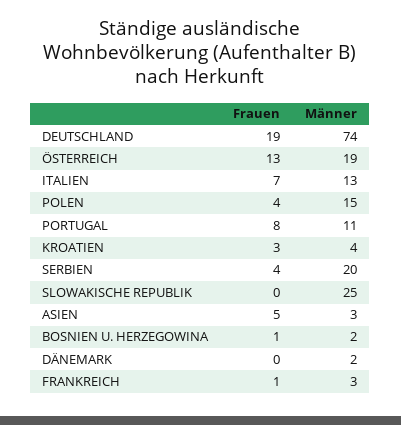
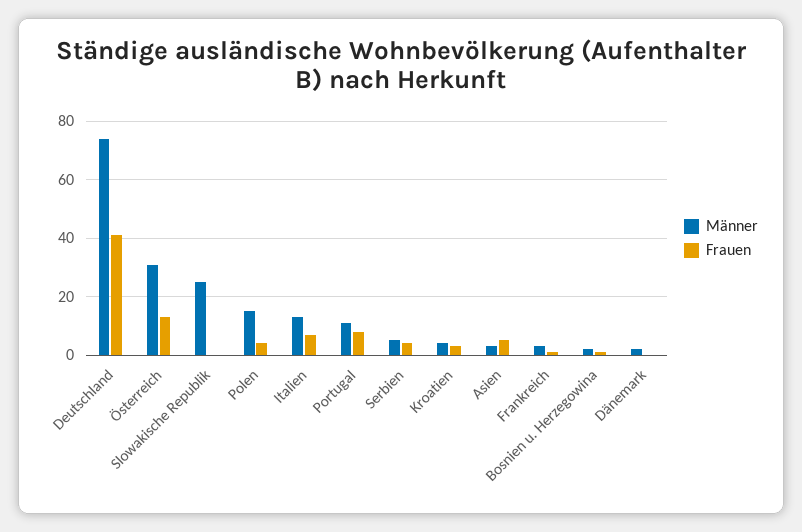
  {
    "Frauen": {
-     "DEUTSCHLAND": 19,
+     "DEUTSCHLAND": 40,
      "ÖSTERREICH": 13,
      "ITALIEN": 7,
      "POLEN": 4,
      "PORTUGAL": 8,
      "KROATIEN": 3,
      "SERBIEN": 4,
      "SLOWAKISCHE REPUBLIK": 0,
      "ASIEN": 5,
      "BOSNIEN U. HERZEGOWINA": 1,
      "DÄNEMARK": 0,
      "FRANKREICH": 1
    },
    "Männer": {
      "DEUTSCHLAND": 74,
-     "ÖSTERREICH": 19,
+     "ÖSTERREICH": 30,
      "ITALIEN": 13,
      "POLEN": 15,
      "PORTUGAL": 11,
      "KROATIEN": 4,
-     "SERBIEN": 20,
+     "SERBIEN": 5,
      "SLOWAKISCHE REPUBLIK": 25,
      "ASIEN": 3,
      "BOSNIEN U. HERZEGOWINA": 2,
      "DÄNEMARK": 2,
      "FRANKREICH": 3
    }
  }

